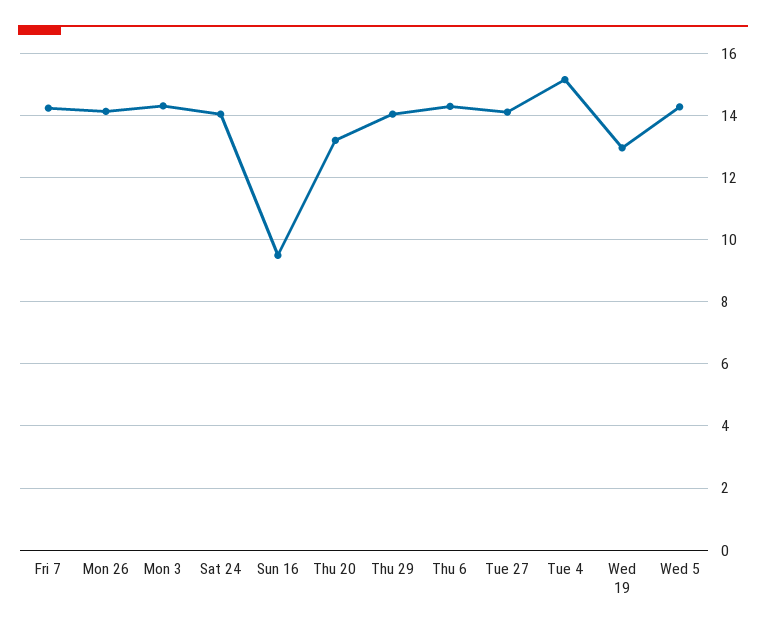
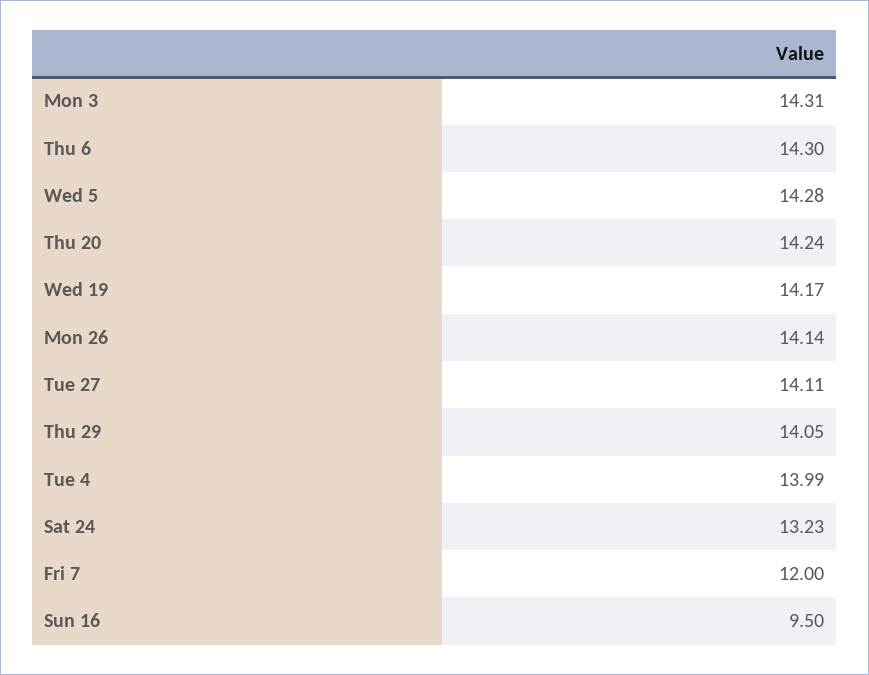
  {
-   "Fri 7": 14.2,
+   "Fri 7": 12,
    "Mon 26": 14.14,
    "Mon 3": 14.31,
-   "Sat 24": 14,
+   "Sat 24": 13.23,
    "Sun 16": 9.5,
-   "Thu 20": 13.2,
+   "Thu 20": 14.24,
    "Thu 29": 14.05,
    "Thu 6": 14.3,
    "Tue 27": 14.11,
-   "Tue 4": 15.2,
+   "Tue 4": 13.99,
-   "Wed 19": 13,
+   "Wed 19": 14.17,
    "Wed 5": 14.28
  }

